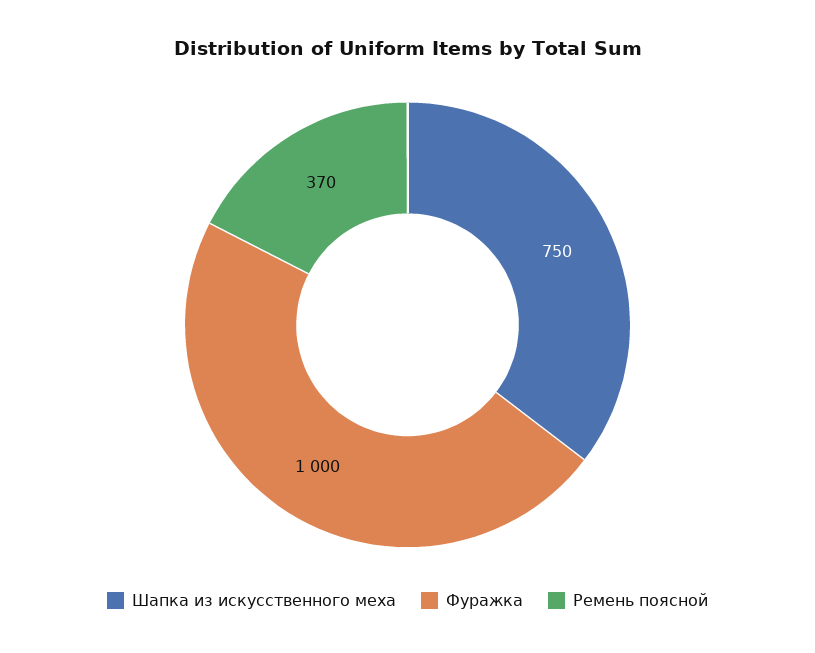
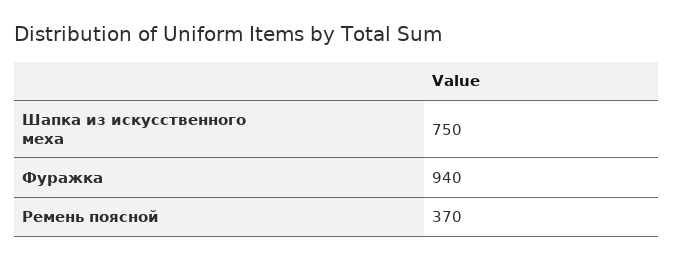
  {
    "Шапка из искусственного меха": 750,
-   "Фуражка": 1000,
+   "Фуражка": 940,
    "Ремень поясной": 370
  }

